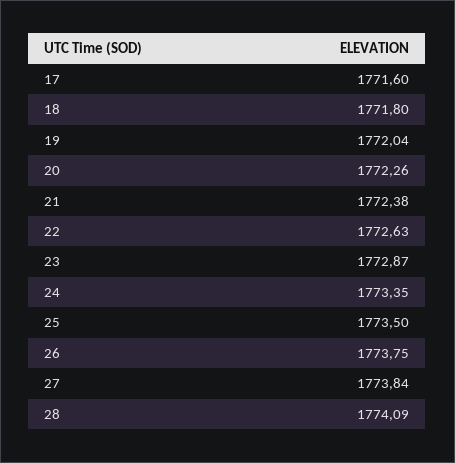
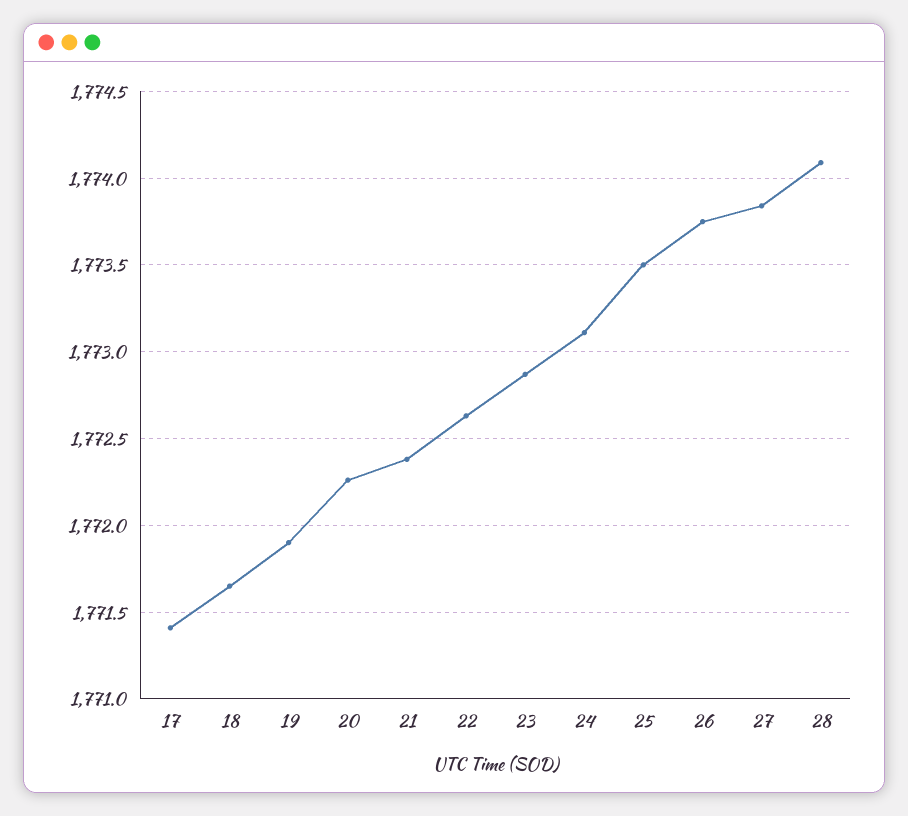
  {
-   "17": 1771.6,
+   "17": 1771.4,
-   "18": 1771.8,
+   "18": 1771.65,
-   "19": 1772.04,
+   "19": 1771.9,
    "20": 1772.26,
    "21": 1772.38,
    "22": 1772.63,
    "23": 1772.87,
-   "24": 1773.35,
+   "24": 1773.1,
    "25": 1773.5,
    "26": 1773.75,
    "27": 1773.84,
    "28": 1774.09
  }

